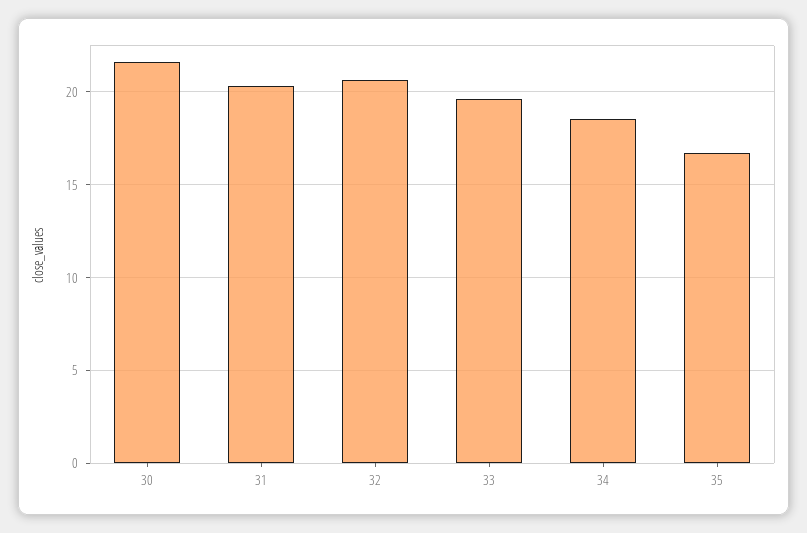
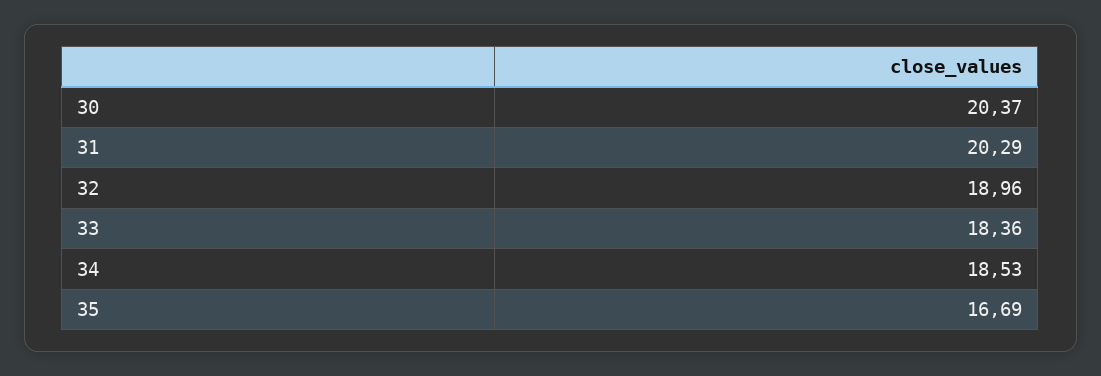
  {
-   "30": 21.5,
+   "30": 20.37,
    "31": 20.29,
-   "32": 20.5,
+   "32": 18.96,
-   "33": 19.5,
+   "33": 18.36,
    "34": 18.53,
    "35": 16.69
  }

